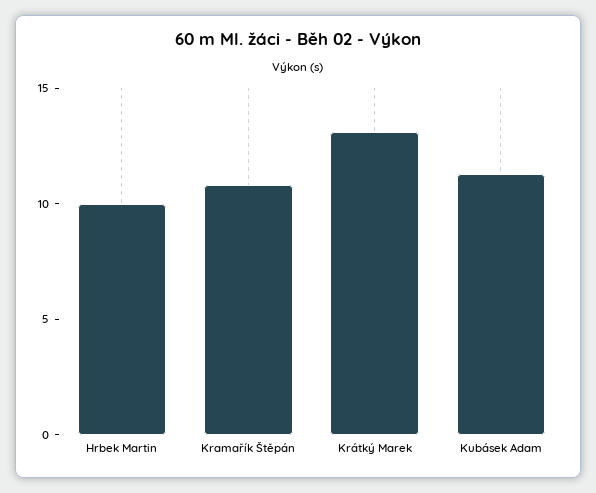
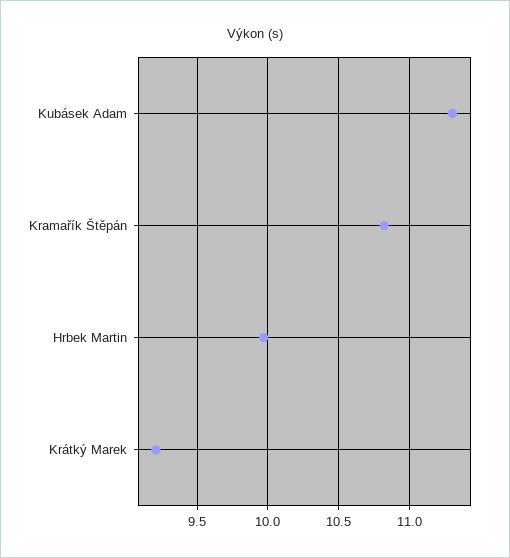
  {
    "Hrbek Martin": 9.95,
    "Kramařík Štěpán": 10.8,
-   "Krátký Marek": 13,
+   "Krátký Marek": 9.2,
    "Kubásek Adam": 11.3
  }

